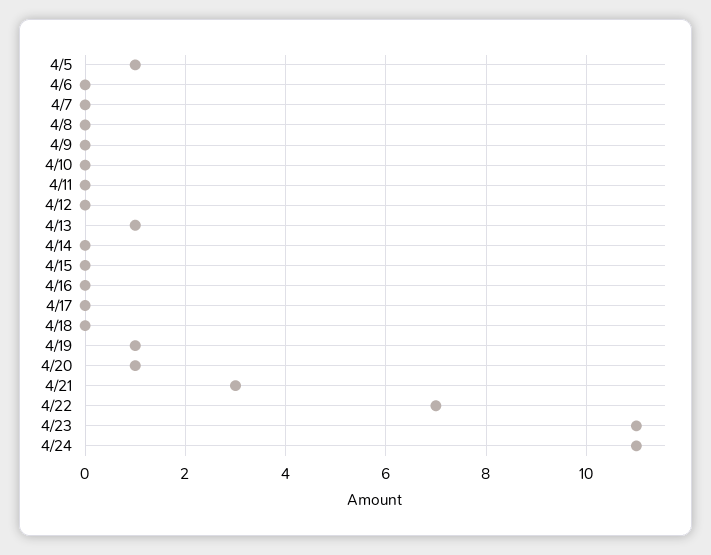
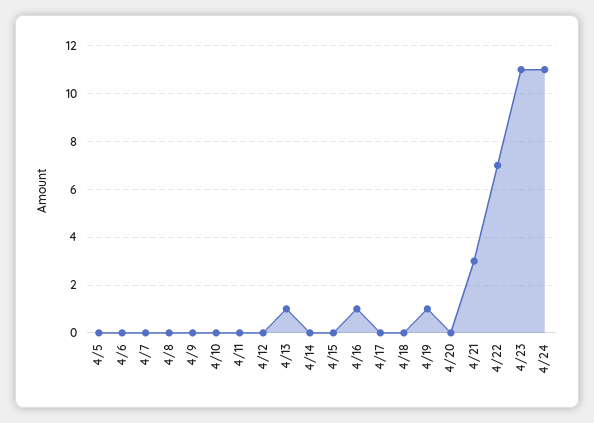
  {
-   "4/5": 1,
+   "4/5": 0,
    "4/6": 0,
    "4/7": 0,
    "4/8": 0,
    "4/9": 0,
    "4/10": 0,
    "4/11": 0,
    "4/12": 0,
    "4/13": 1,
    "4/14": 0,
    "4/15": 0,
-   "4/16": 0,
+   "4/16": 1,
    "4/17": 0,
    "4/18": 0,
    "4/19": 1,
-   "4/20": 1,
+   "4/20": 0,
    "4/21": 3,
    "4/22": 7,
    "4/23": 11,
    "4/24": 11
  }

